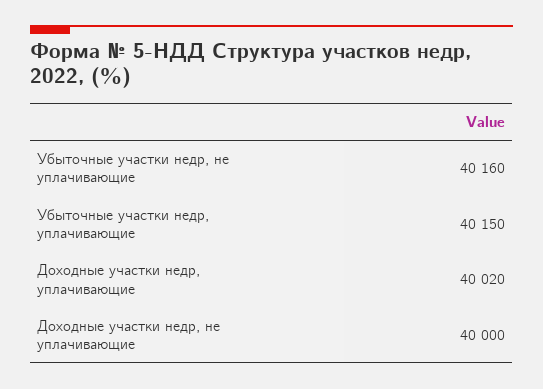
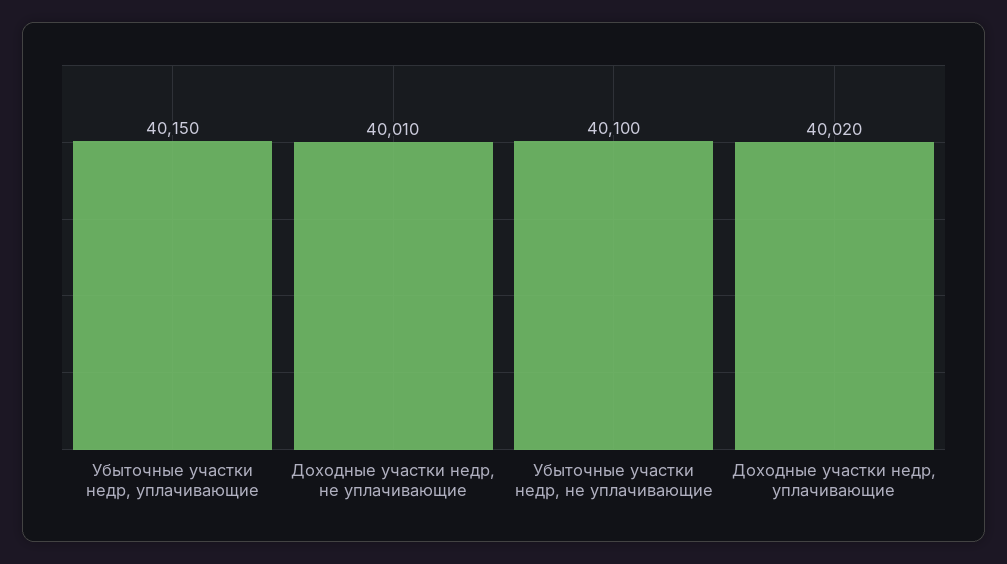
  {
-   "Убыточные участки недр, не уплачивающие": 40160,
+   "Убыточные участки недр, не уплачивающие": 40100,
    "Убыточные участки недр, уплачивающие": 40150,
    "Доходные участки недр, уплачивающие": 40020,
-   "Доходные участки недр, не уплачивающие": 40000
+   "Доходные участки недр, не уплачивающие": 40010
  }

